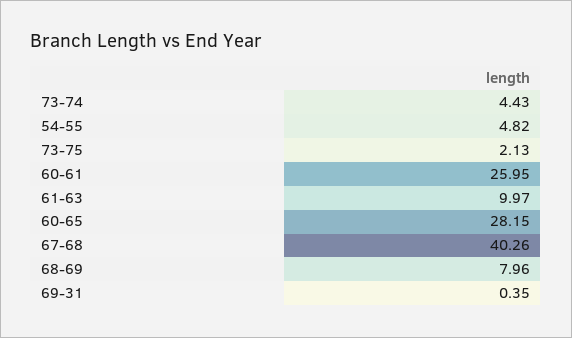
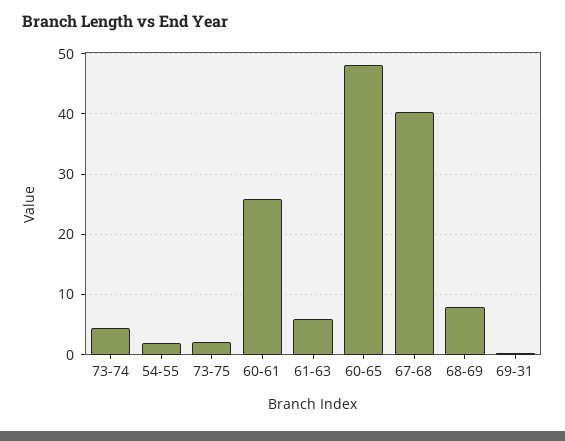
  {
    "73-74": 4.43,
-   "54-55": 4.82,
+   "54-55": 2,
    "73-75": 2.13,
    "60-61": 25.95,
-   "61-63": 9.97,
+   "61-63": 6,
-   "60-65": 28.15,
+   "60-65": 48,
    "67-68": 40.26,
    "68-69": 7.96,
    "69-31": 0.35
  }

